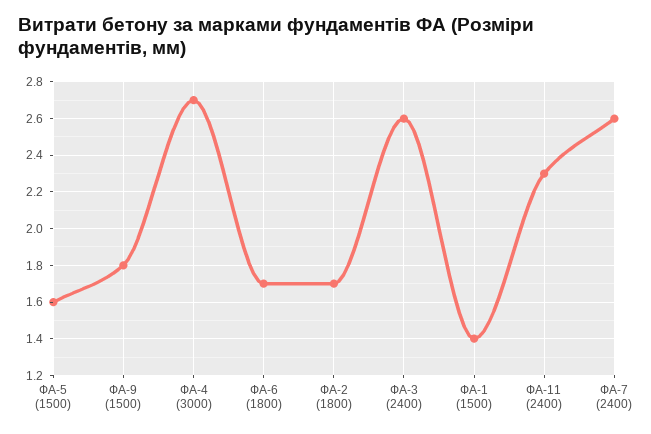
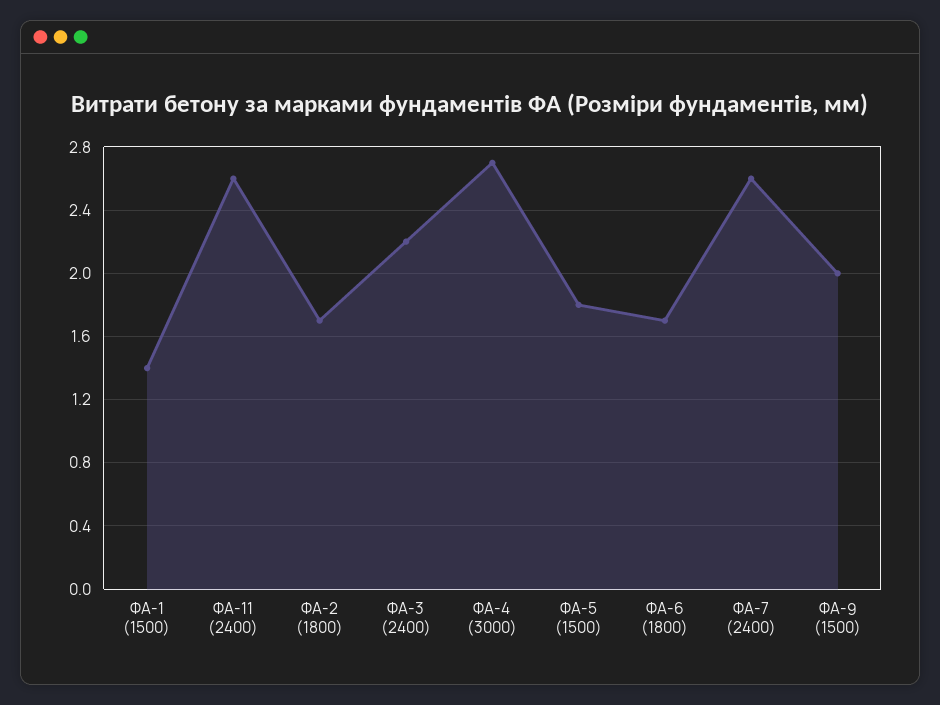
  {
-   "ФА-5 (1500)": 1.6,
+   "ФА-5 (1500)": 1.8,
-   "ФА-9 (1500)": 1.8,
+   "ФА-9 (1500)": 2,
    "ФА-4 (3000)": 2.7,
    "ФА-6 (1800)": 1.7,
    "ФА-2 (1800)": 1.7,
-   "ФА-3 (2400)": 2.6,
+   "ФА-3 (2400)": 2.2,
    "ФА-1 (1500)": 1.4,
-   "ФА-11 (2400)": 2.3,
+   "ФА-11 (2400)": 2.6,
    "ФА-7 (2400)": 2.6
  }

